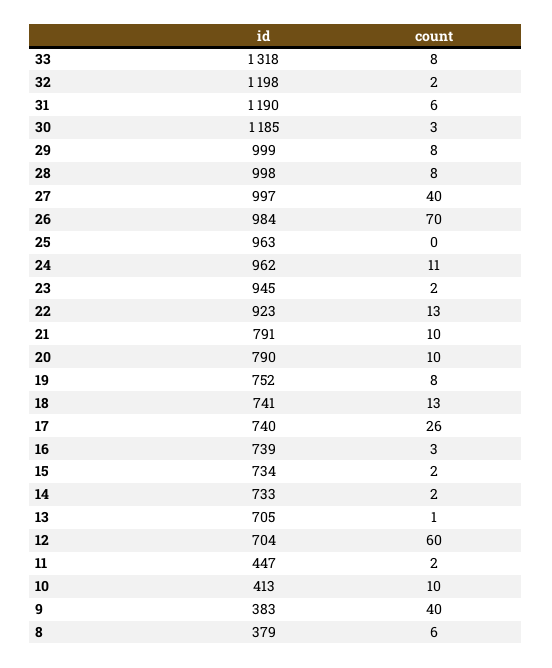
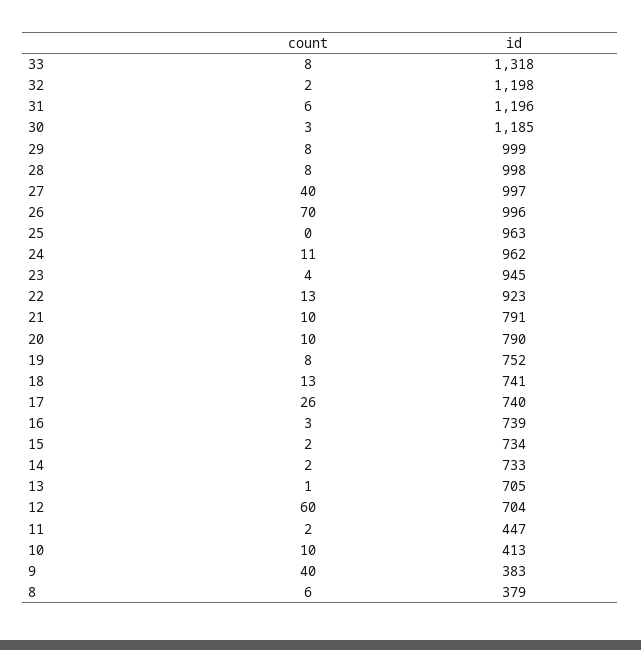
  {
    "id": {
      "33": 1318,
      "32": 1198,
-     "31": 1190,
+     "31": 1196,
      "30": 1185,
      "29": 999,
      "28": 998,
      "27": 997,
-     "26": 984,
+     "26": 996,
      "25": 963,
      "24": 962,
      "23": 945,
      "22": 923,
      "21": 791,
      "20": 790,
      "19": 752,
      "18": 741,
      "17": 740,
      "16": 739,
      "15": 734,
      "14": 733,
      "13": 705,
      "12": 704,
      "11": 447,
      "10": 413,
      "9": 383,
      "8": 379
    },
    "count": {
      "33": 8,
      "32": 2,
      "31": 6,
      "30": 3,
      "29": 8,
      "28": 8,
      "27": 40,
      "26": 70,
      "25": 0,
      "24": 11,
-     "23": 2,
+     "23": 4,
      "22": 13,
      "21": 10,
      "20": 10,
      "19": 8,
      "18": 13,
      "17": 26,
      "16": 3,
      "15": 2,
      "14": 2,
      "13": 1,
      "12": 60,
      "11": 2,
      "10": 10,
      "9": 40,
      "8": 6
    }
  }

